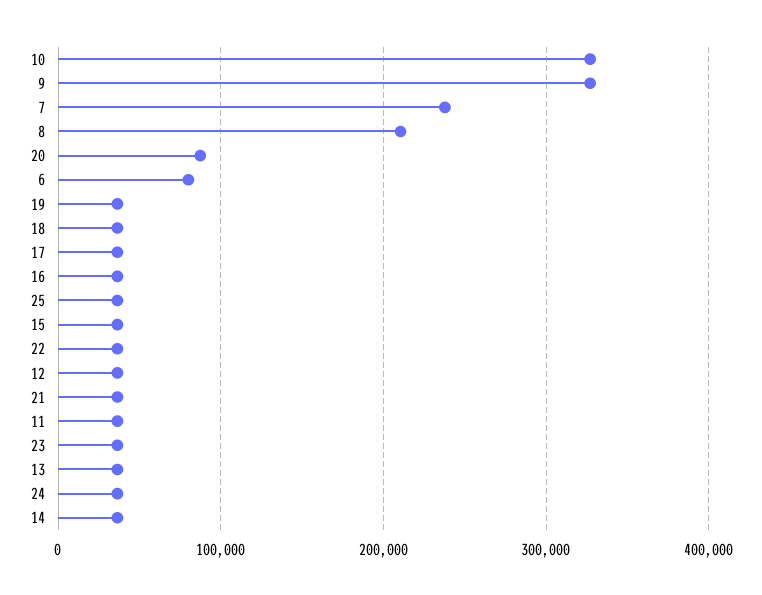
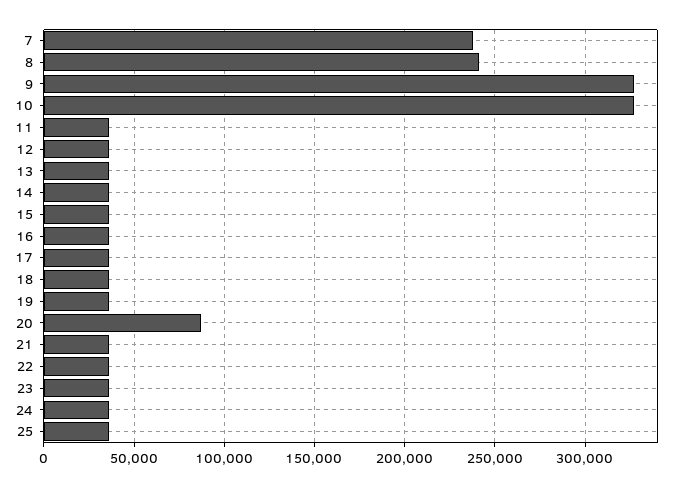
  {
    "10": 325000,
    "9": 325000,
    "7": 240000,
-   "8": 210000,
+   "8": 240000,
    "20": 85000,
-   "6": 80000,
    "19": 35000,
    "18": 35000,
    "17": 35000,
    "16": 35000,
    "25": 35000,
    "15": 35000,
    "22": 35000,
    "12": 35000,
    "21": 35000,
    "11": 35000,
    "23": 35000,
    "13": 35000,
    "24": 35000,
    "14": 35000
  }

